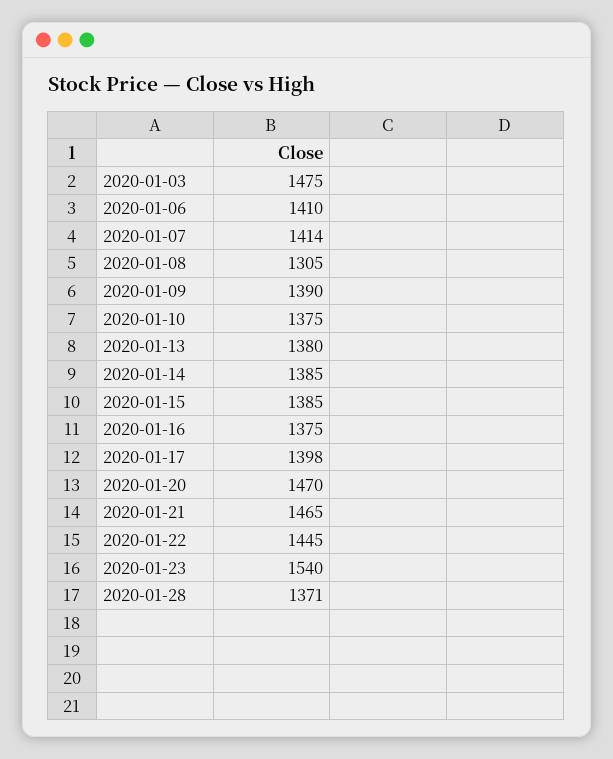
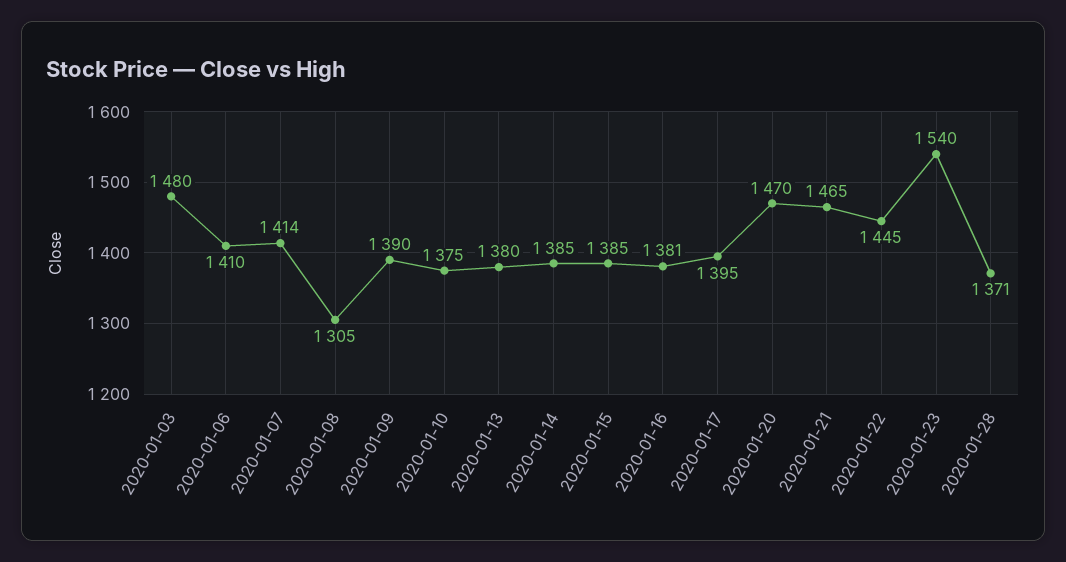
  {
-   "2020-01-03": 1475,
+   "2020-01-03": 1480,
    "2020-01-06": 1410,
    "2020-01-07": 1414,
    "2020-01-08": 1305,
    "2020-01-09": 1390,
    "2020-01-10": 1375,
    "2020-01-13": 1380,
    "2020-01-14": 1385,
    "2020-01-15": 1385,
-   "2020-01-16": 1375,
+   "2020-01-16": 1381,
-   "2020-01-17": 1398,
+   "2020-01-17": 1395,
    "2020-01-20": 1470,
    "2020-01-21": 1465,
    "2020-01-22": 1445,
    "2020-01-23": 1540,
    "2020-01-28": 1371
  }

